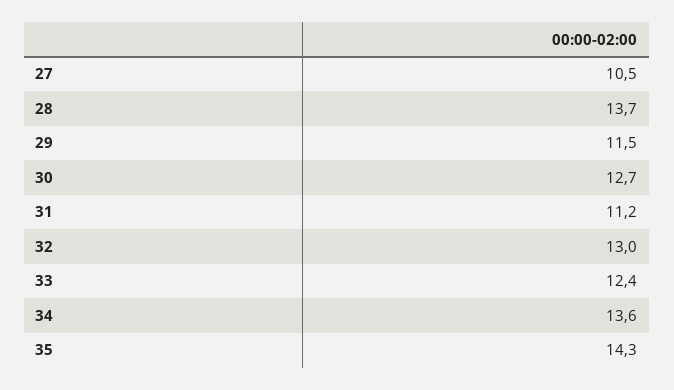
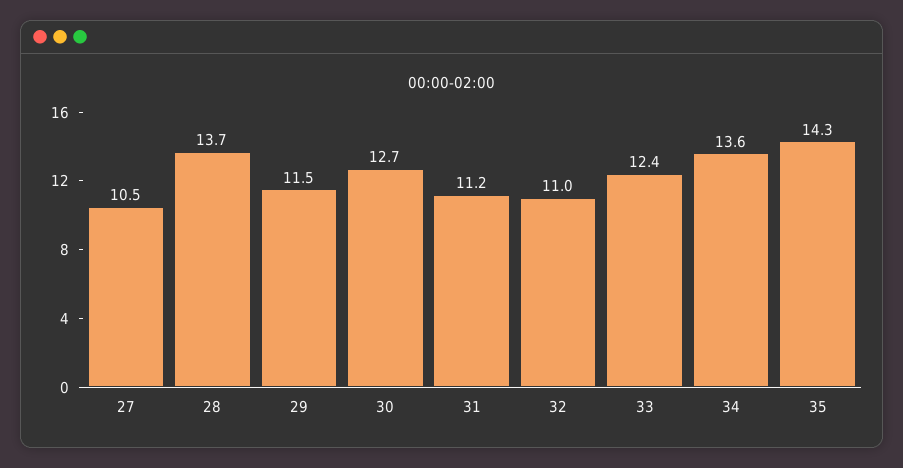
  {
    "27": 10.5,
    "28": 13.7,
    "29": 11.5,
    "30": 12.7,
    "31": 11.2,
-   "32": 13,
+   "32": 11,
    "33": 12.4,
    "34": 13.6,
    "35": 14.3
  }

